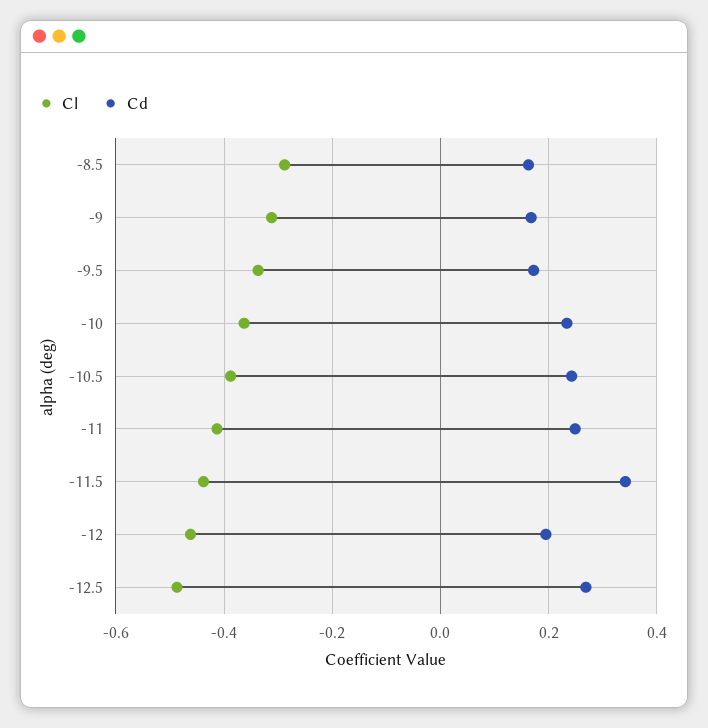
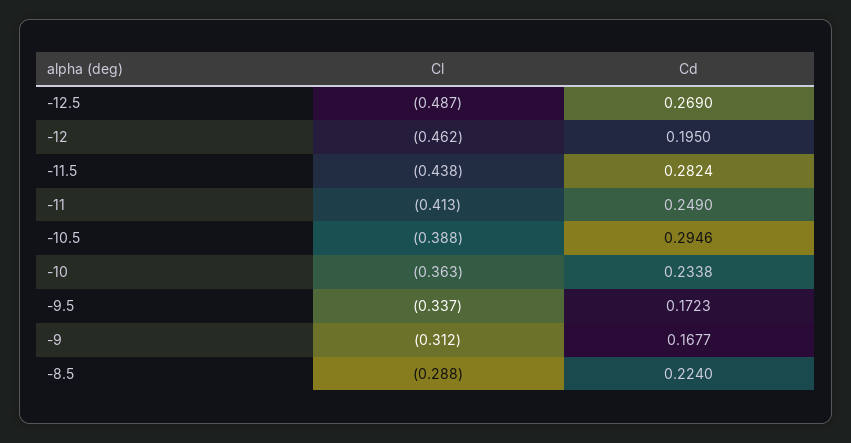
  {
    "Cl": {
      "-8.5": -0.288,
      "-9": -0.312,
      "-9.5": -0.337,
      "-10": -0.363,
      "-10.5": -0.388,
      "-11": -0.413,
      "-11.5": -0.438,
      "-12": -0.462,
      "-12.5": -0.487
    },
    "Cd": {
-     "-8.5": 0.16,
+     "-8.5": 0.224,
      "-9": 0.1677,
      "-9.5": 0.1723,
      "-10": 0.2338,
-     "-10.5": 0.24,
+     "-10.5": 0.2946,
      "-11": 0.249,
-     "-11.5": 0.34,
+     "-11.5": 0.2824,
      "-12": 0.195,
      "-12.5": 0.269
    }
  }

